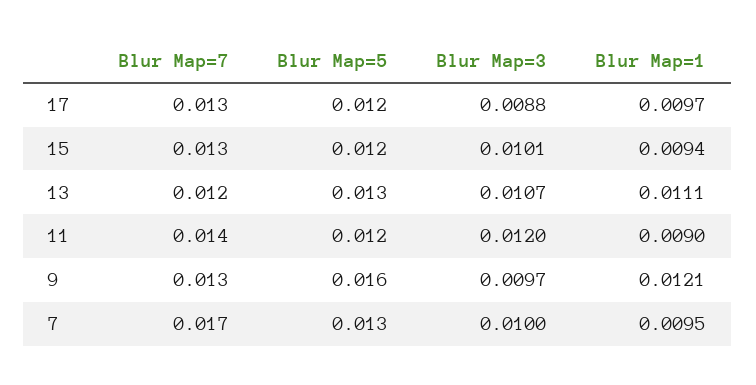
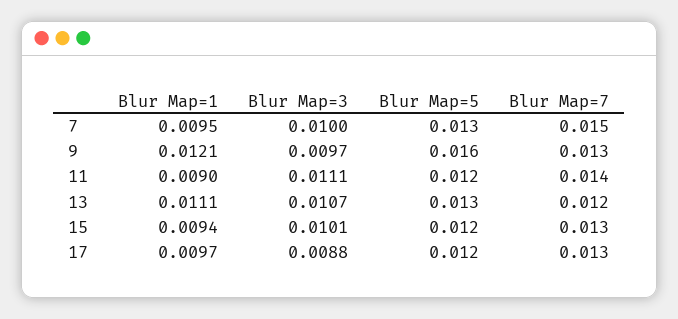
  {
    "Blur Map=7": {
      "17": 0.013,
      "15": 0.013,
      "13": 0.012,
      "11": 0.014,
      "9": 0.013,
-     "7": 0.017
+     "7": 0.015
    },
    "Blur Map=5": {
      "17": 0.012,
      "15": 0.012,
      "13": 0.013,
      "11": 0.012,
      "9": 0.016,
      "7": 0.013
    },
    "Blur Map=3": {
      "17": 0.0088,
      "15": 0.0101,
      "13": 0.0107,
-     "11": 0.012,
+     "11": 0.0111,
      "9": 0.0097,
      "7": 0.01
    },
    "Blur Map=1": {
      "17": 0.0097,
      "15": 0.0094,
      "13": 0.0111,
      "11": 0.009,
      "9": 0.0121,
      "7": 0.0095
    }
  }

